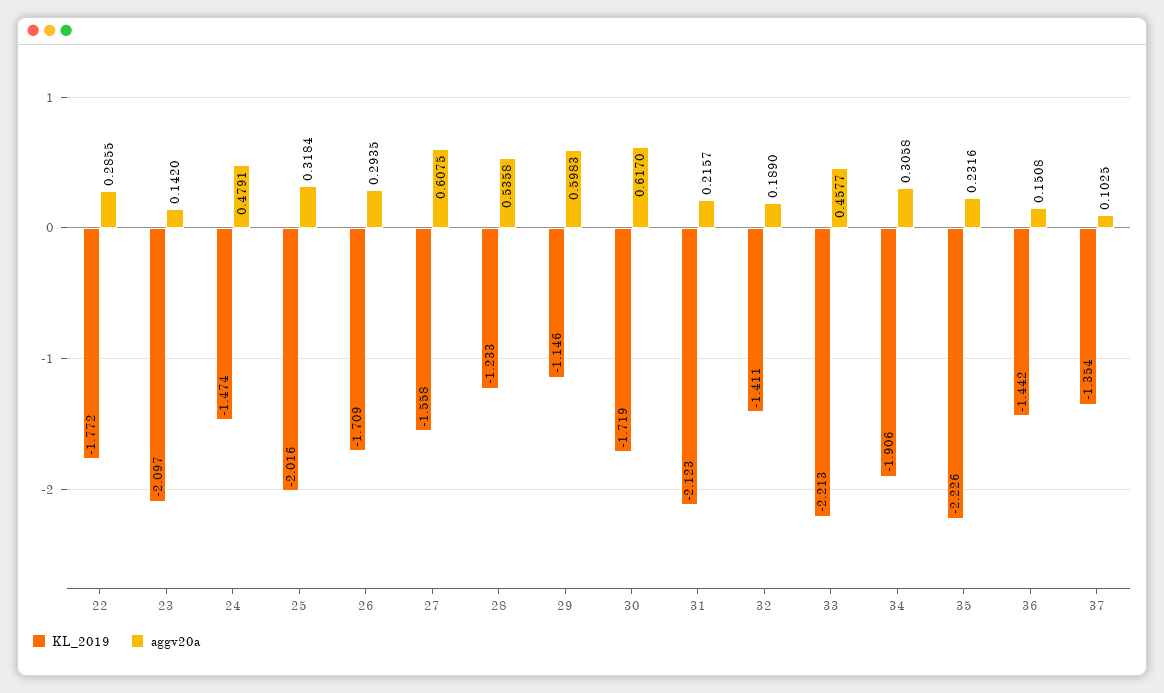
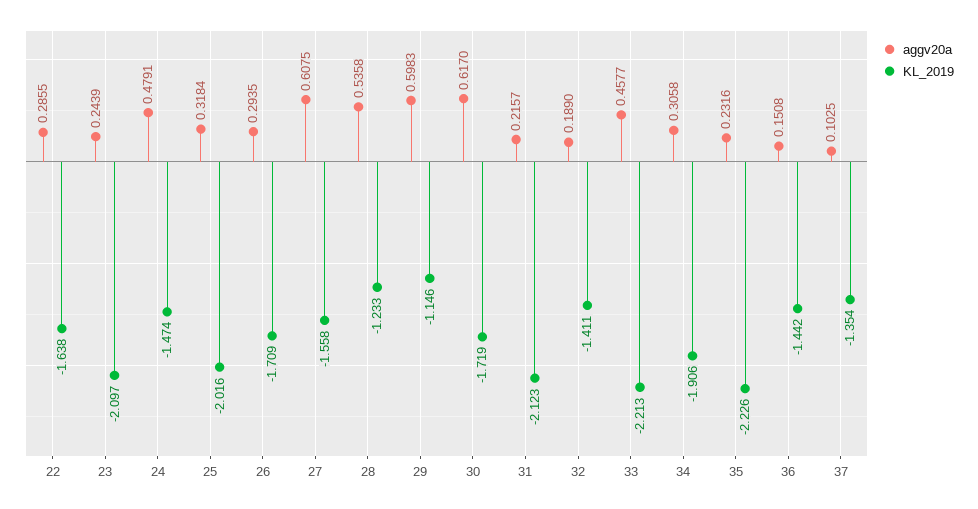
  {
    "KL_2019": {
-     "22": -1.772,
+     "22": -1.638,
      "23": -2.097,
      "24": -1.474,
      "25": -2.016,
      "26": -1.709,
      "27": -1.558,
      "28": -1.233,
      "29": -1.146,
      "30": -1.719,
      "31": -2.123,
      "32": -1.411,
      "33": -2.213,
      "34": -1.906,
      "35": -2.226,
      "36": -1.442,
      "37": -1.354
    },
    "aggv20a": {
      "22": 0.2855,
-     "23": 0.142,
+     "23": 0.2439,
      "24": 0.4791,
      "25": 0.3184,
      "26": 0.2935,
      "27": 0.6075,
      "28": 0.5358,
      "29": 0.5983,
      "30": 0.617,
      "31": 0.2157,
      "32": 0.189,
      "33": 0.4577,
      "34": 0.3058,
      "35": 0.2316,
      "36": 0.1508,
      "37": 0.1025
    }
  }

